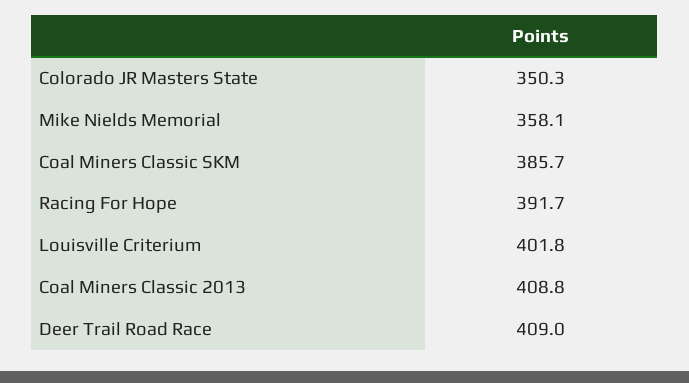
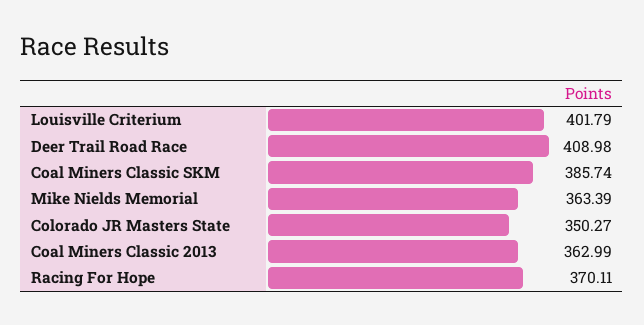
  {
    "Colorado JR Masters State": 350.27,
-   "Mike Nields Memorial": 358.1,
+   "Mike Nields Memorial": 363.39,
    "Coal Miners Classic SKM": 385.74,
-   "Racing For Hope": 391.7,
+   "Racing For Hope": 370.11,
    "Louisville Criterium": 401.79,
-   "Coal Miners Classic 2013": 408.8,
+   "Coal Miners Classic 2013": 362.99,
    "Deer Trail Road Race": 408.98
  }

